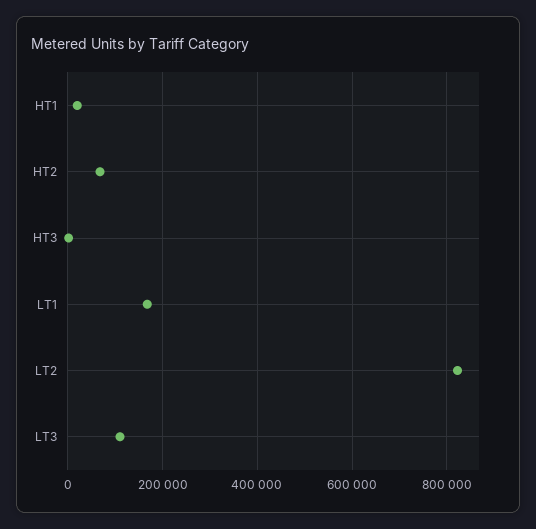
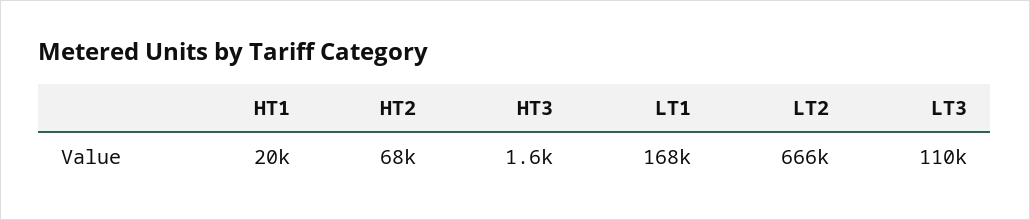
  {
    "HT1": 20000,
    "HT2": 68000,
    "HT3": 1600,
    "LT1": 168000,
-   "LT2": 820000,
+   "LT2": 666000,
    "LT3": 110000
  }

